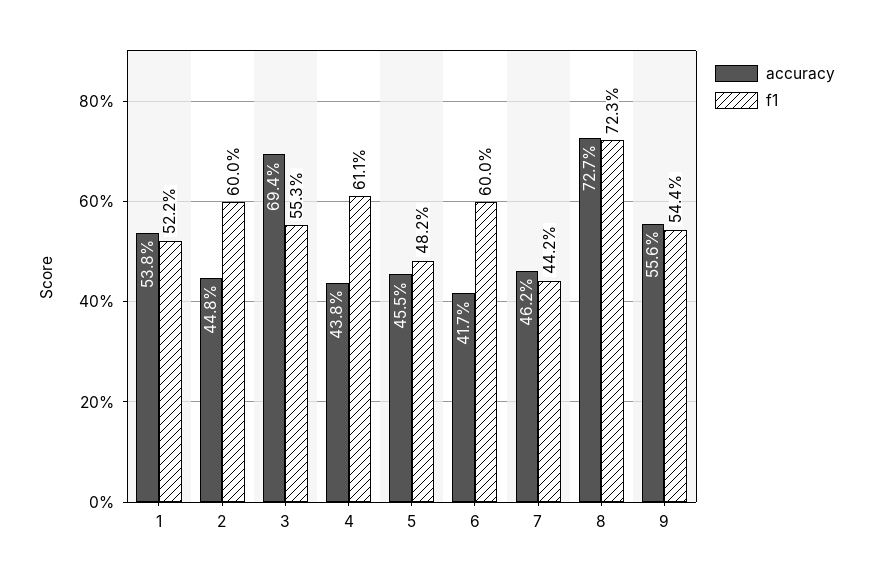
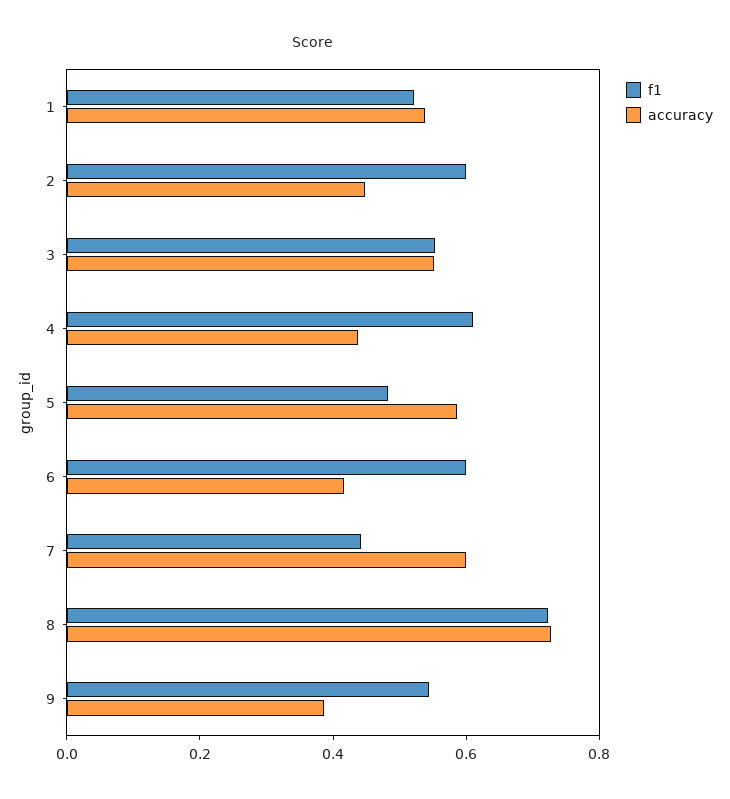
  {
    "accuracy": {
      "1": 0.538,
      "2": 0.448,
-     "3": 0.694,
+     "3": 0.55,
      "4": 0.438,
-     "5": 0.455,
+     "5": 0.6,
      "6": 0.417,
-     "7": 0.462,
+     "7": 0.6,
      "8": 0.727,
-     "9": 0.556
+     "9": 0.4
    },
    "f1": {
      "1": 0.522,
      "2": 0.6,
      "3": 0.553,
      "4": 0.611,
      "5": 0.482,
      "6": 0.6,
      "7": 0.442,
      "8": 0.723,
      "9": 0.544
    }
  }

